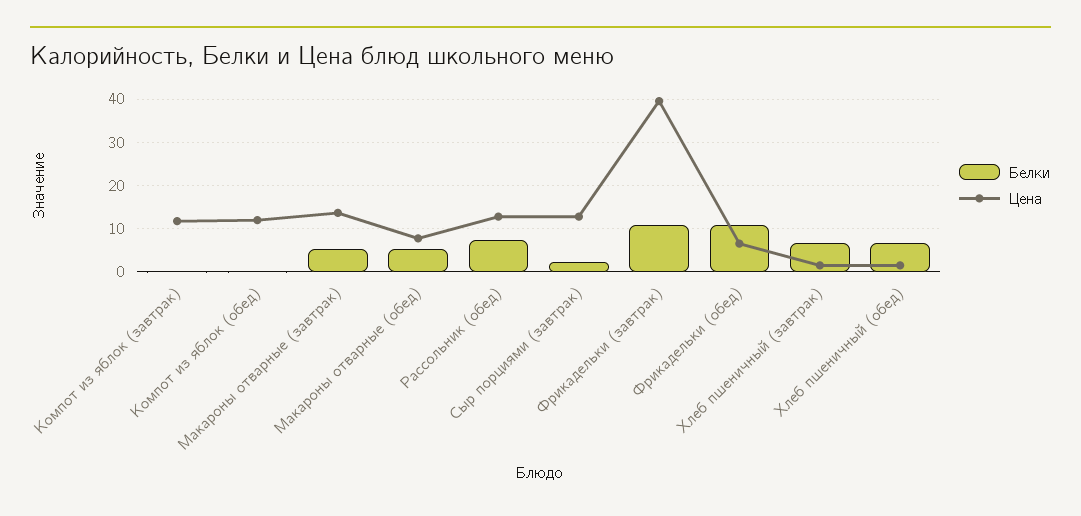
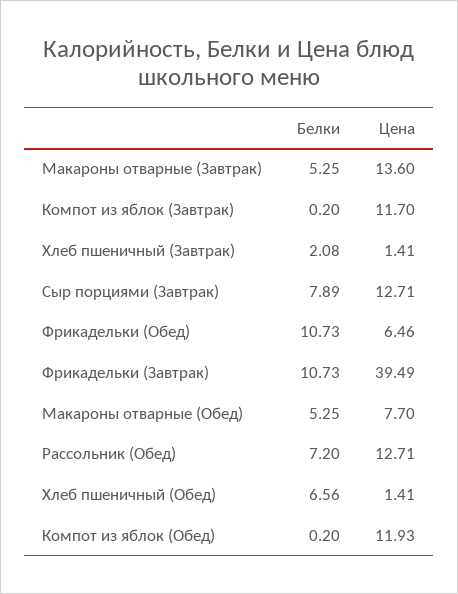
  {
    "Белки": {
      "Компот из яблок (завтрак)": 0.2,
      "Компот из яблок (обед)": 0.2,
      "Макароны отварные (завтрак)": 5.25,
      "Макароны отварные (обед)": 5.25,
      "Рассольник (обед)": 7.2,
-     "Сыр порциями (завтрак)": 2,
+     "Сыр порциями (завтрак)": 7.89,
      "Фрикадельки (завтрак)": 10.73,
      "Фрикадельки (обед)": 10.73,
-     "Хлеб пшеничный (завтрак)": 6,
+     "Хлеб пшеничный (завтрак)": 2.08,
      "Хлеб пшеничный (обед)": 6.56
    },
    "Цена": {
      "Компот из яблок (завтрак)": 11.7,
      "Компот из яблок (обед)": 11.93,
      "Макароны отварные (завтрак)": 13.6,
      "Макароны отварные (обед)": 7.7,
      "Рассольник (обед)": 12.71,
      "Сыр порциями (завтрак)": 12.71,
      "Фрикадельки (завтрак)": 39.49,
      "Фрикадельки (обед)": 6.46,
      "Хлеб пшеничный (завтрак)": 1.41,
      "Хлеб пшеничный (обед)": 1.41
    }
  }

